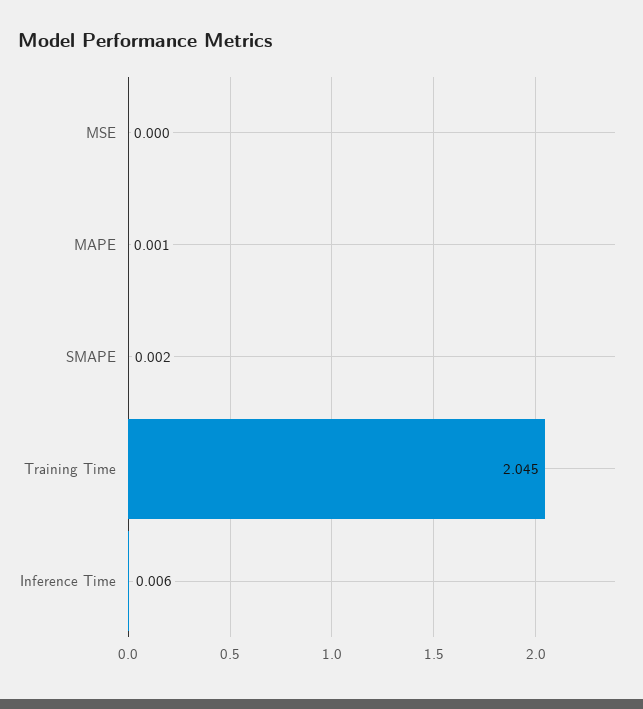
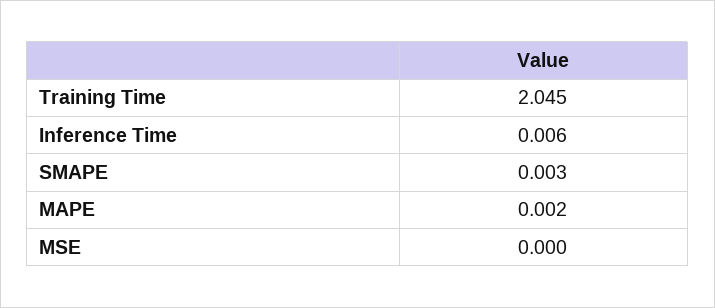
  {
    "MSE": 0,
-   "MAPE": 0.001,
+   "MAPE": 0.002,
-   "SMAPE": 0.002,
+   "SMAPE": 0.003,
    "Training Time": 2.045,
    "Inference Time": 0.006
  }

